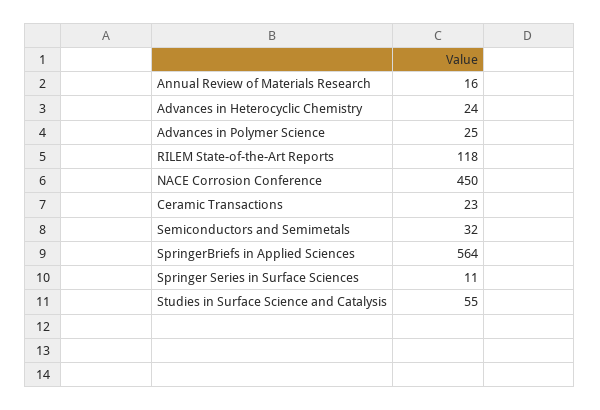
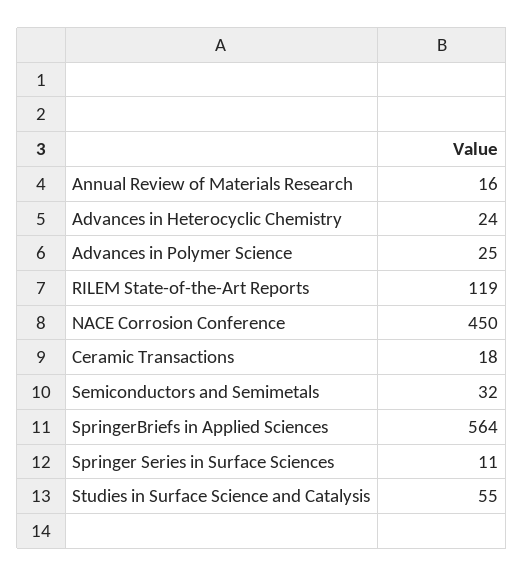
  {
    "Annual Review of Materials Research": 16,
    "Advances in Heterocyclic Chemistry": 24,
    "Advances in Polymer Science": 25,
-   "RILEM State-of-the-Art Reports": 118,
+   "RILEM State-of-the-Art Reports": 119,
    "NACE Corrosion Conference": 450,
-   "Ceramic Transactions": 23,
+   "Ceramic Transactions": 18,
    "Semiconductors and Semimetals": 32,
    "SpringerBriefs in Applied Sciences": 564,
    "Springer Series in Surface Sciences": 11,
    "Studies in Surface Science and Catalysis": 55
  }

